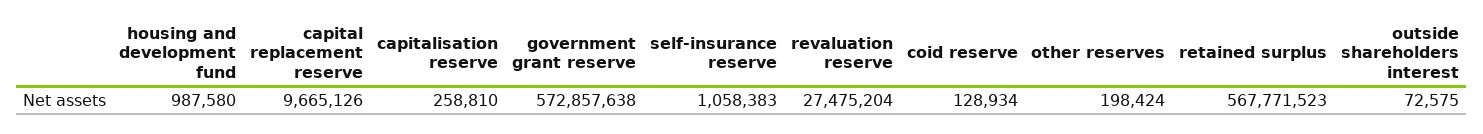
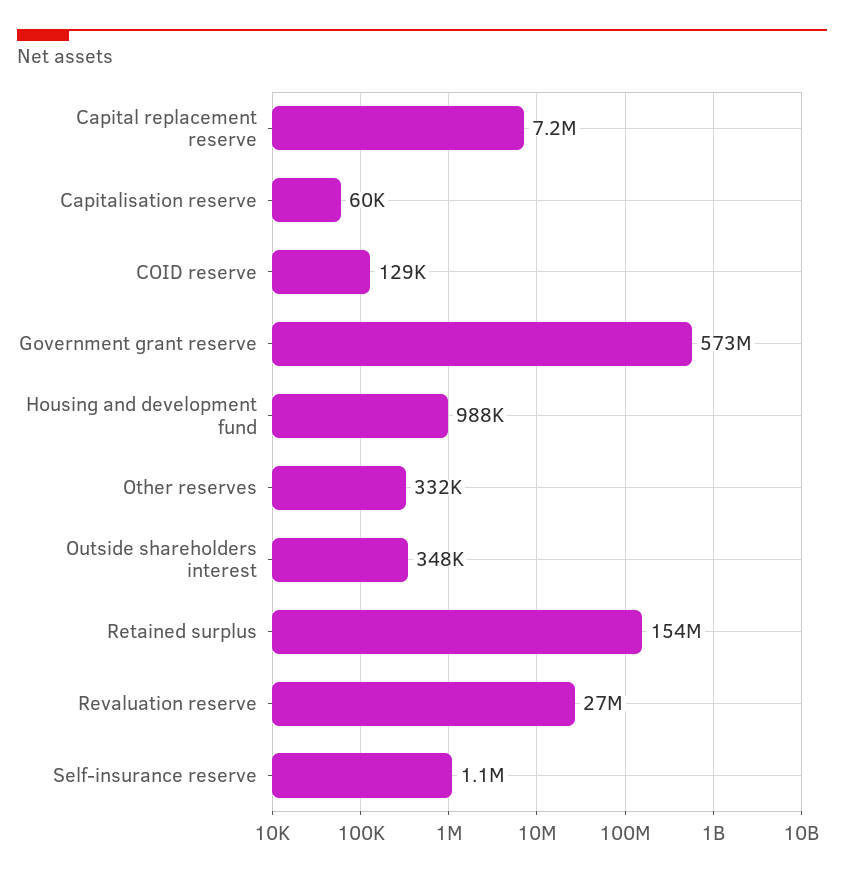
  {
    "housing and development fund": 987580,
-   "capital replacement reserve": 9665126,
+   "capital replacement reserve": 7200000,
-   "capitalisation reserve": 258810,
+   "capitalisation reserve": 60000,
    "government grant reserve": 572857638,
    "self-insurance reserve": 1058383,
    "revaluation reserve": 27475204,
    "coid reserve": 128934,
-   "other reserves": 198424,
+   "other reserves": 332000,
-   "retained surplus": 567771523,
+   "retained surplus": 154000000,
-   "outside shareholders interest": 72575
+   "outside shareholders interest": 348000
  }

